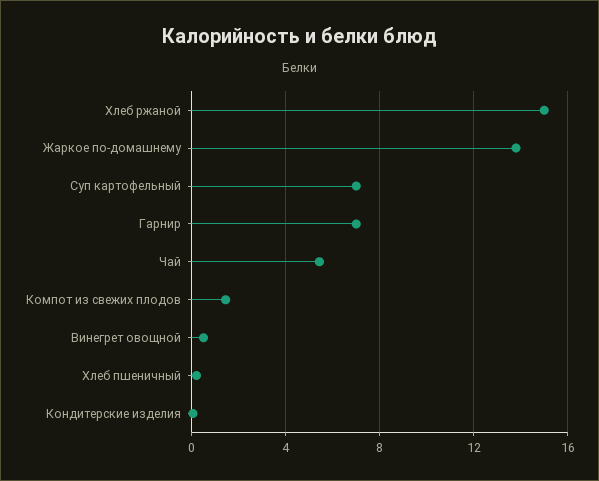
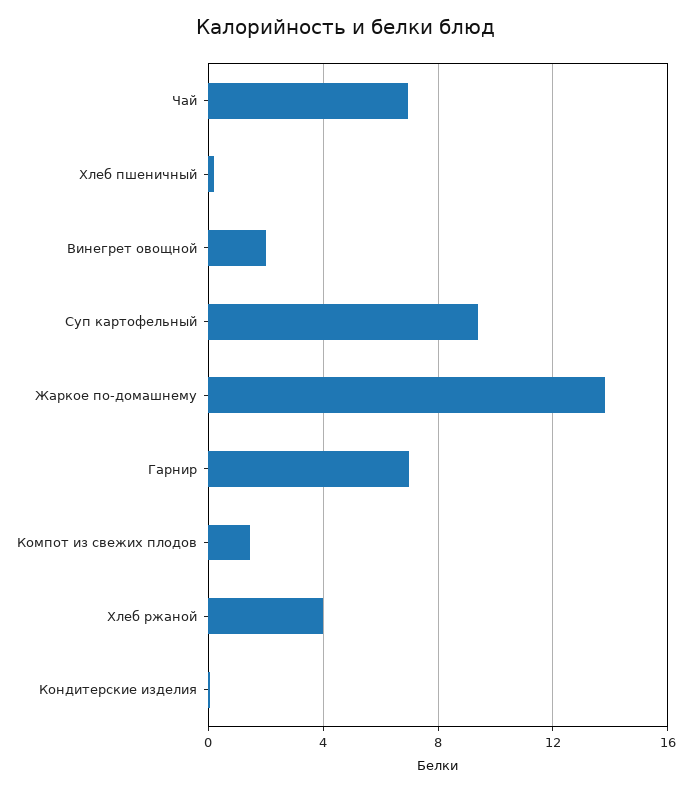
  {
-   "Хлеб ржаной": 15,
+   "Хлеб ржаной": 4,
    "Жаркое по-домашнему": 14,
-   "Суп картофельный": 7,
+   "Суп картофельный": 9.5,
    "Гарнир": 7,
-   "Чай": 5.5,
+   "Чай": 7,
    "Компот из свежих плодов": 1.5,
-   "Винегрет овощной": 0.5,
+   "Винегрет овощной": 2,
    "Хлеб пшеничный": 0,
    "Кондитерские изделия": 0
  }

